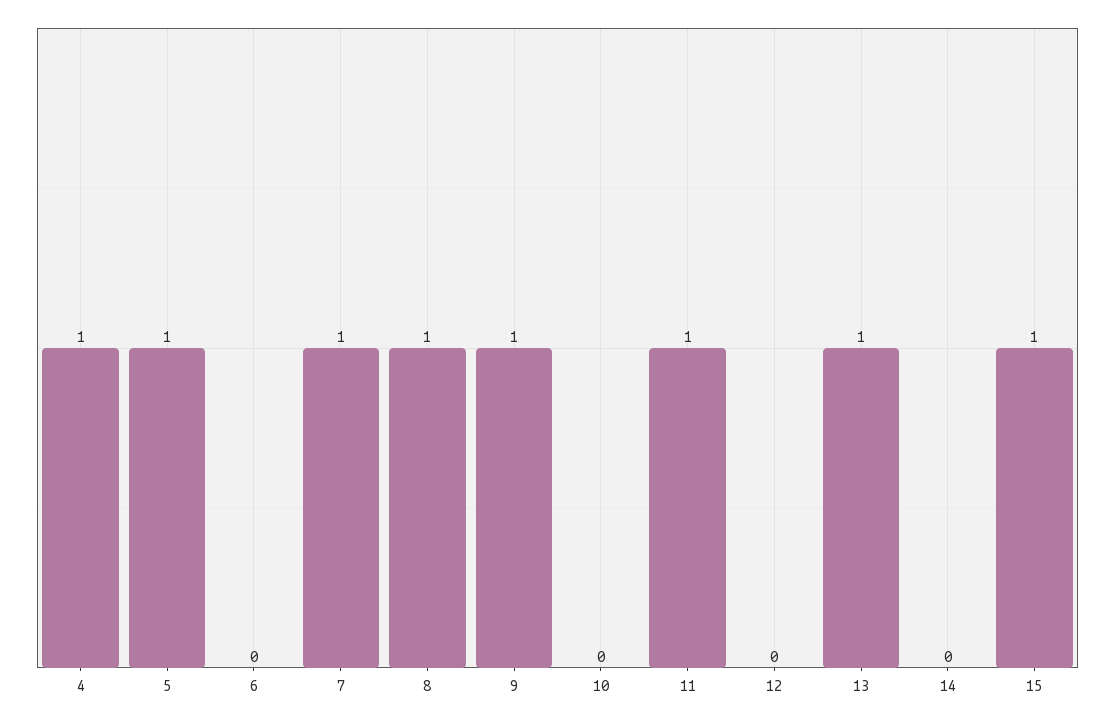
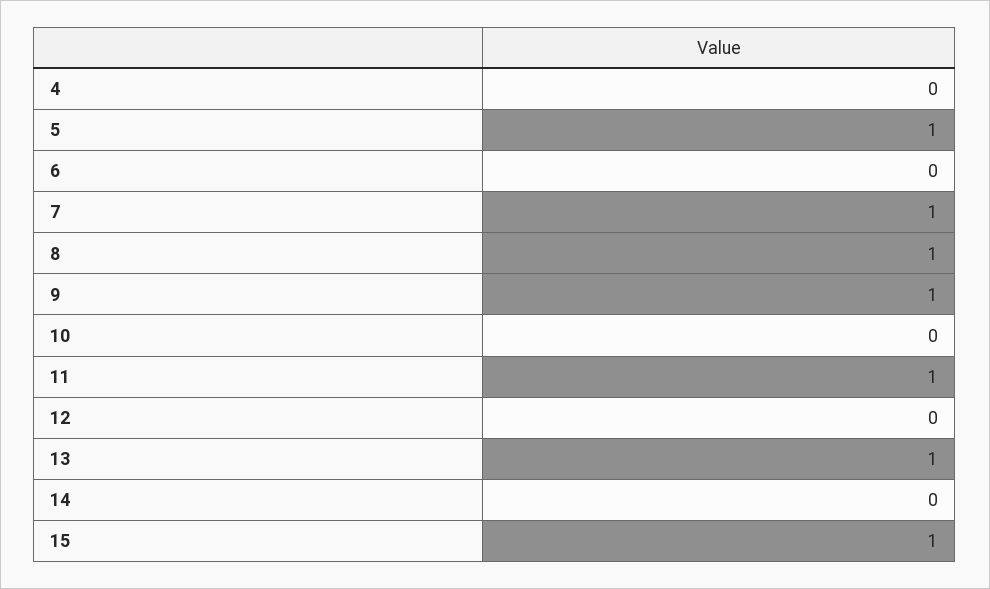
  {
-   "4": 1,
+   "4": 0,
    "5": 1,
    "6": 0,
    "7": 1,
    "8": 1,
    "9": 1,
    "10": 0,
    "11": 1,
    "12": 0,
    "13": 1,
    "14": 0,
    "15": 1
  }

